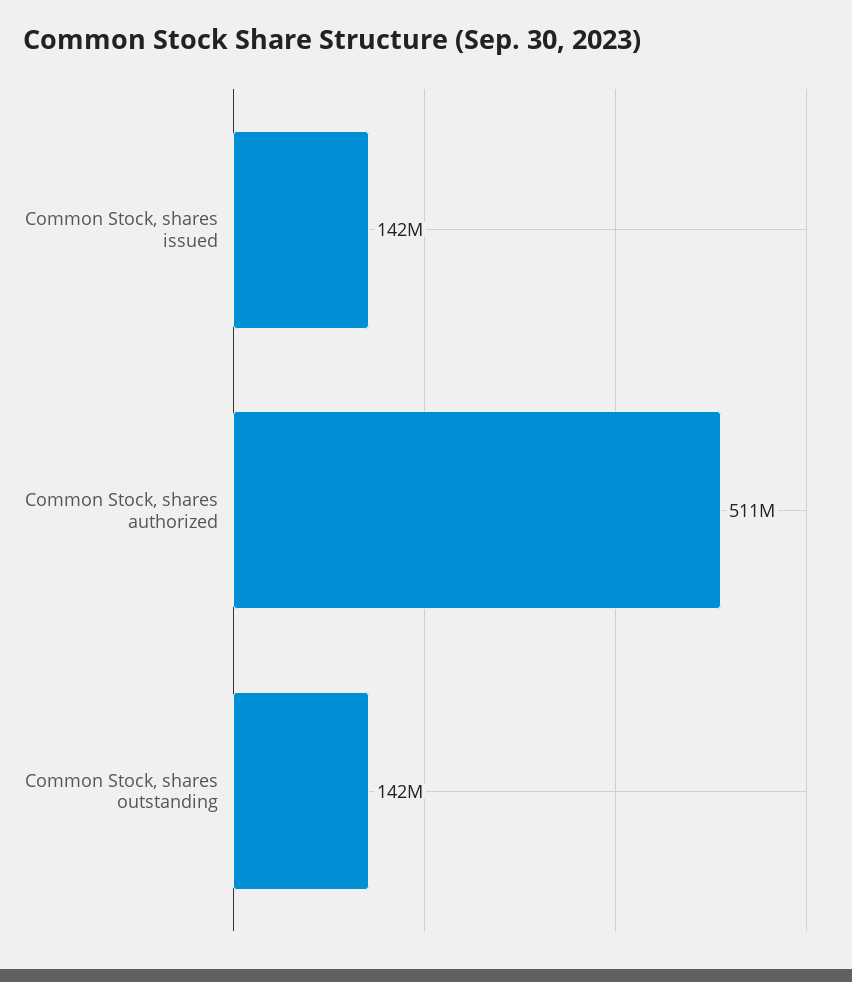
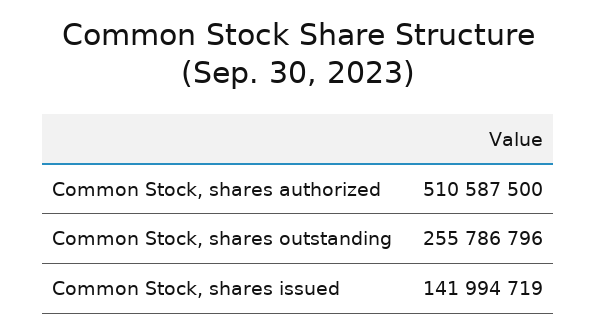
  {
    "Common Stock, shares issued": 141994719,
    "Common Stock, shares authorized": 510587500,
-   "Common Stock, shares outstanding": 142000000
+   "Common Stock, shares outstanding": 255786796
  }

